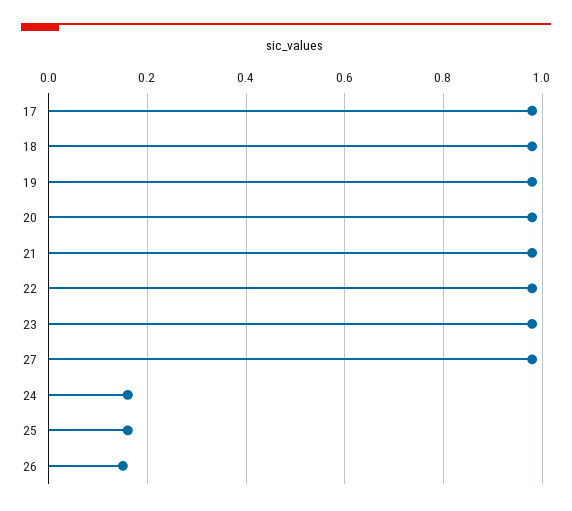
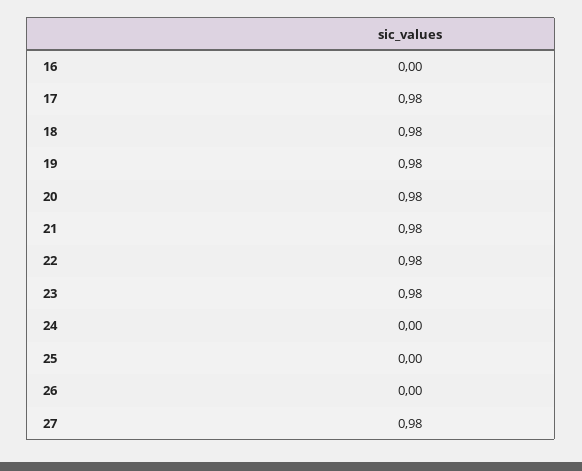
  {
    "17": 0.98,
    "18": 0.98,
    "19": 0.98,
    "20": 0.98,
    "21": 0.98,
    "22": 0.98,
    "23": 0.98,
    "27": 0.98,
-   "24": 0.15,
+   "24": 0,
-   "25": 0.15,
+   "25": 0,
-   "26": 0.15
+   "26": 0,
+   "16": 0
  }

